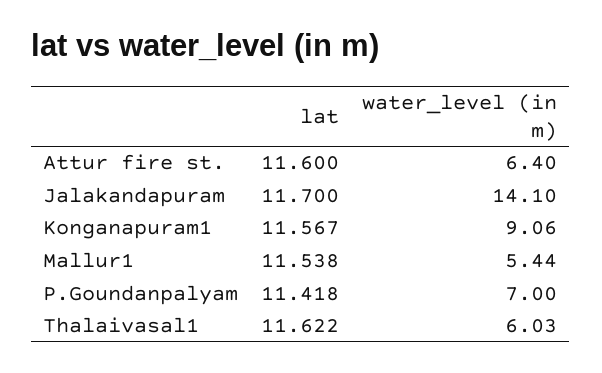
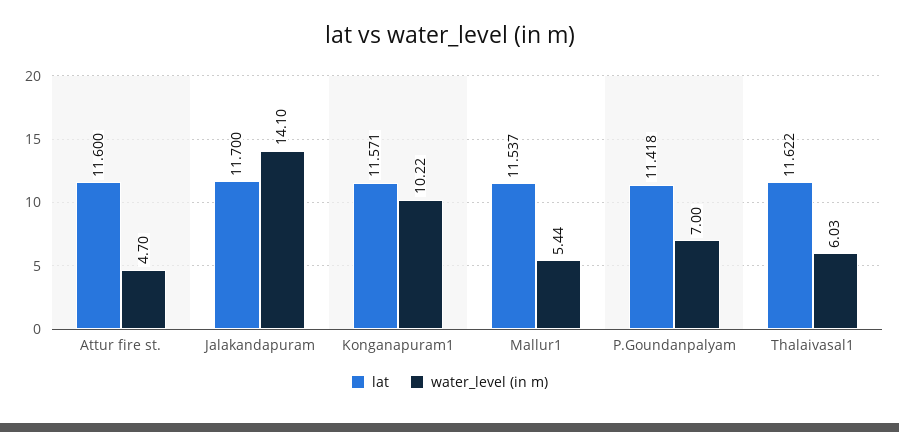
  {
    "lat": {
      "Attur fire st.": 11.6,
      "Jalakandapuram": 11.7,
-     "Konganapuram1": 11.567,
+     "Konganapuram1": 11.571,
-     "Mallur1": 11.538,
+     "Mallur1": 11.537,
      "P.Goundanpalyam": 11.418,
      "Thalaivasal1": 11.622
    },
    "water_level (in m)": {
-     "Attur fire st.": 6.4,
+     "Attur fire st.": 4.7,
      "Jalakandapuram": 14.1,
-     "Konganapuram1": 9.06,
+     "Konganapuram1": 10.22,
      "Mallur1": 5.44,
      "P.Goundanpalyam": 7,
      "Thalaivasal1": 6.03
    }
  }

